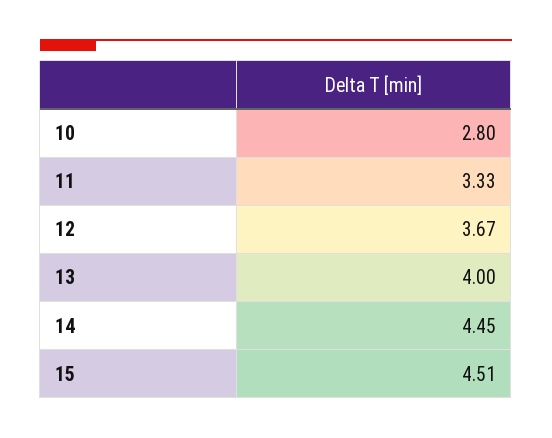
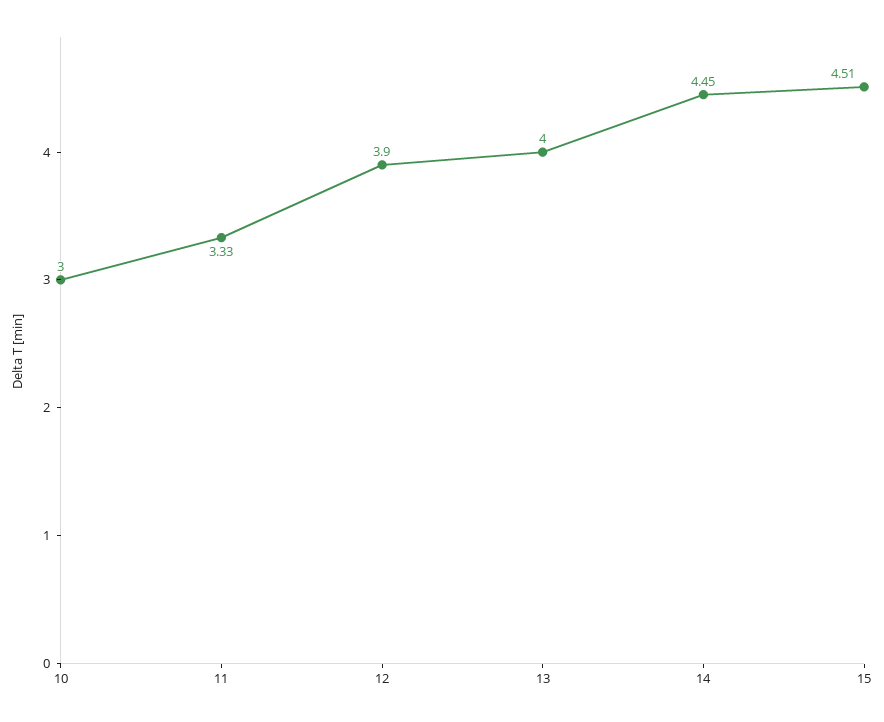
  {
-   "10": 2.8,
+   "10": 3,
    "11": 3.33,
-   "12": 3.67,
+   "12": 3.9,
    "13": 4,
    "14": 4.45,
    "15": 4.51
  }

